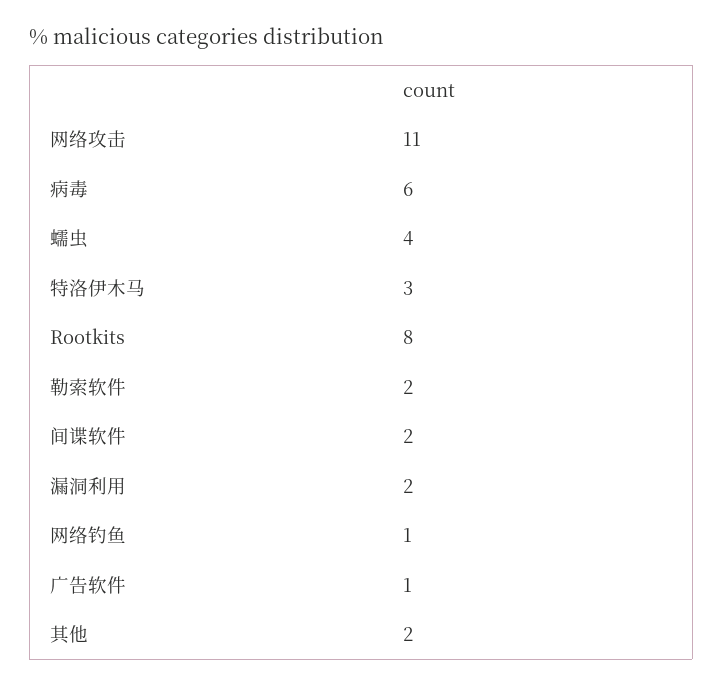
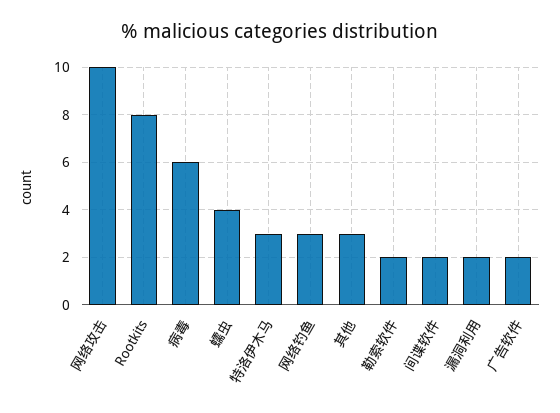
  {
-   "网络攻击": 11,
+   "网络攻击": 10,
    "病毒": 6,
    "蠕虫": 4,
    "特洛伊木马": 3,
    "Rootkits": 8,
    "勒索软件": 2,
    "间谍软件": 2,
    "漏洞利用": 2,
-   "网络钓鱼": 1,
+   "网络钓鱼": 3,
-   "广告软件": 1,
+   "广告软件": 2,
-   "其他": 2
+   "其他": 3
  }

